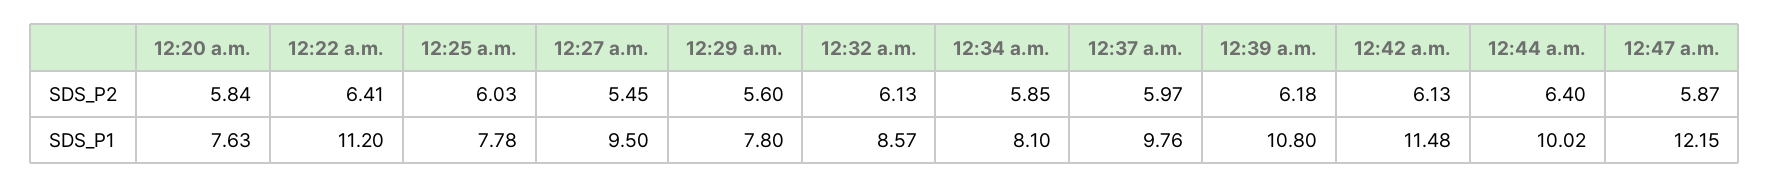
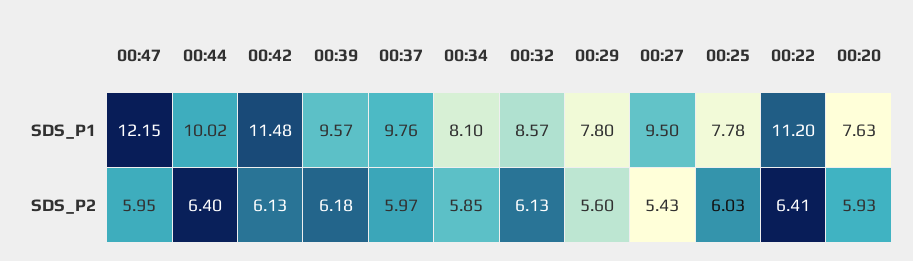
  {
    "12:20 a.m.": {
-     "SDS_P2": 5.84,
+     "SDS_P2": 5.93,
      "SDS_P1": 7.63
    },
    "12:22 a.m.": {
      "SDS_P2": 6.41,
      "SDS_P1": 11.2
    },
    "12:25 a.m.": {
      "SDS_P2": 6.03,
      "SDS_P1": 7.78
    },
    "12:27 a.m.": {
-     "SDS_P2": 5.45,
+     "SDS_P2": 5.43,
      "SDS_P1": 9.5
    },
    "12:29 a.m.": {
      "SDS_P2": 5.6,
      "SDS_P1": 7.8
    },
    "12:32 a.m.": {
      "SDS_P2": 6.13,
      "SDS_P1": 8.57
    },
    "12:34 a.m.": {
      "SDS_P2": 5.85,
      "SDS_P1": 8.1
    },
    "12:37 a.m.": {
      "SDS_P2": 5.97,
      "SDS_P1": 9.76
    },
    "12:39 a.m.": {
      "SDS_P2": 6.18,
-     "SDS_P1": 10.8
+     "SDS_P1": 9.57
    },
    "12:42 a.m.": {
      "SDS_P2": 6.13,
      "SDS_P1": 11.48
    },
    "12:44 a.m.": {
      "SDS_P2": 6.4,
      "SDS_P1": 10.02
    },
    "12:47 a.m.": {
-     "SDS_P2": 5.87,
+     "SDS_P2": 5.95,
      "SDS_P1": 12.15
    }
  }

